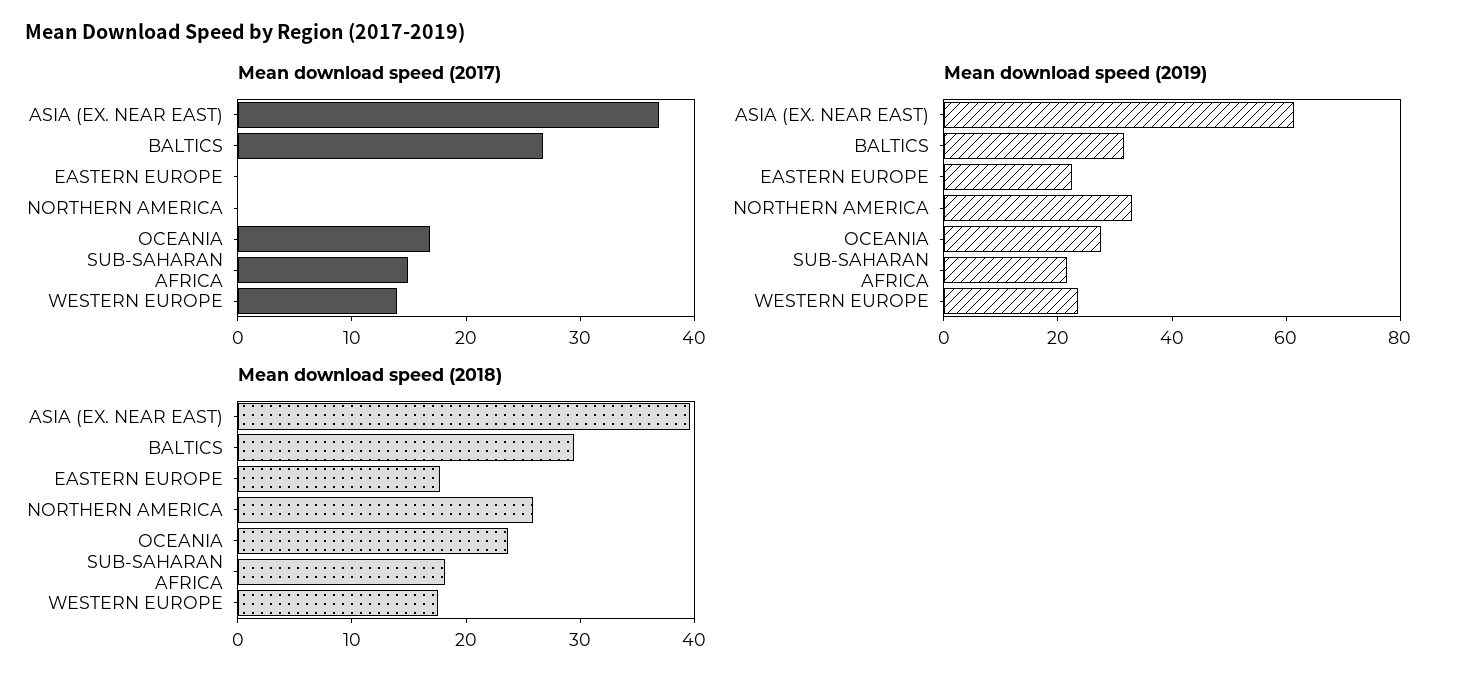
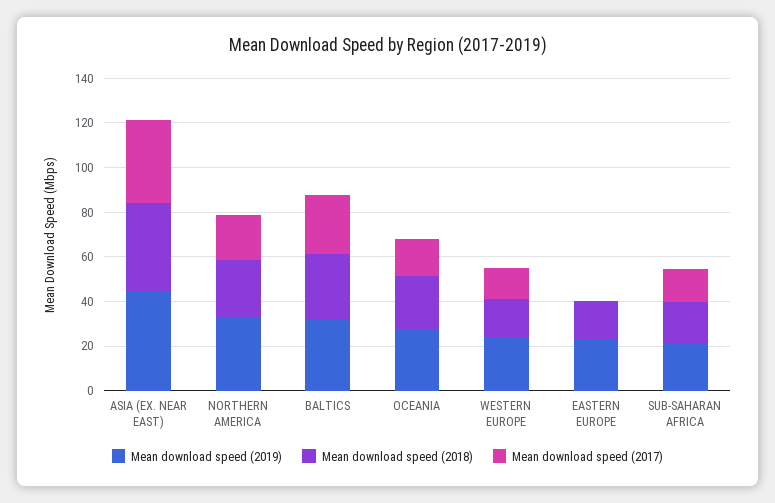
  {
    "Mean download speed (2017)": {
      "ASIA (EX. NEAR EAST)": 36,
      "BALTICS": 26,
      "EASTERN EUROPE": 0,
-     "NORTHERN AMERICA": 0,
+     "NORTHERN AMERICA": 20,
      "OCEANIA": 16,
      "SUB-SAHARAN AFRICA": 14,
      "WESTERN EUROPE": 14
    },
    "Mean download speed (2019)": {
-     "ASIA (EX. NEAR EAST)": 60,
+     "ASIA (EX. NEAR EAST)": 45,
      "BALTICS": 30,
      "EASTERN EUROPE": 25,
      "NORTHERN AMERICA": 35,
      "OCEANIA": 30,
      "SUB-SAHARAN AFRICA": 20,
      "WESTERN EUROPE": 25
    },
    "Mean download speed (2018)": {
      "ASIA (EX. NEAR EAST)": 40,
      "BALTICS": 30,
      "EASTERN EUROPE": 18,
      "NORTHERN AMERICA": 26,
      "OCEANIA": 24,
      "SUB-SAHARAN AFRICA": 18,
      "WESTERN EUROPE": 18
    }
  }

